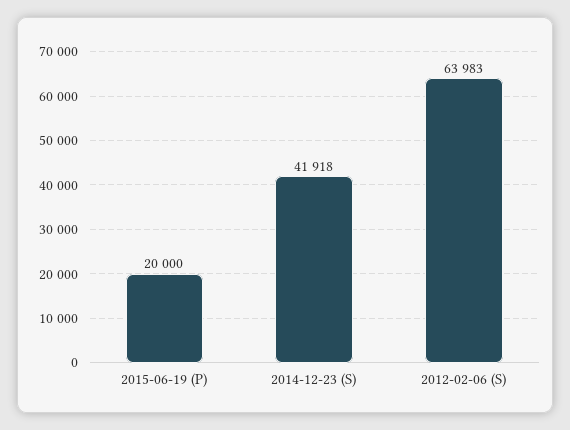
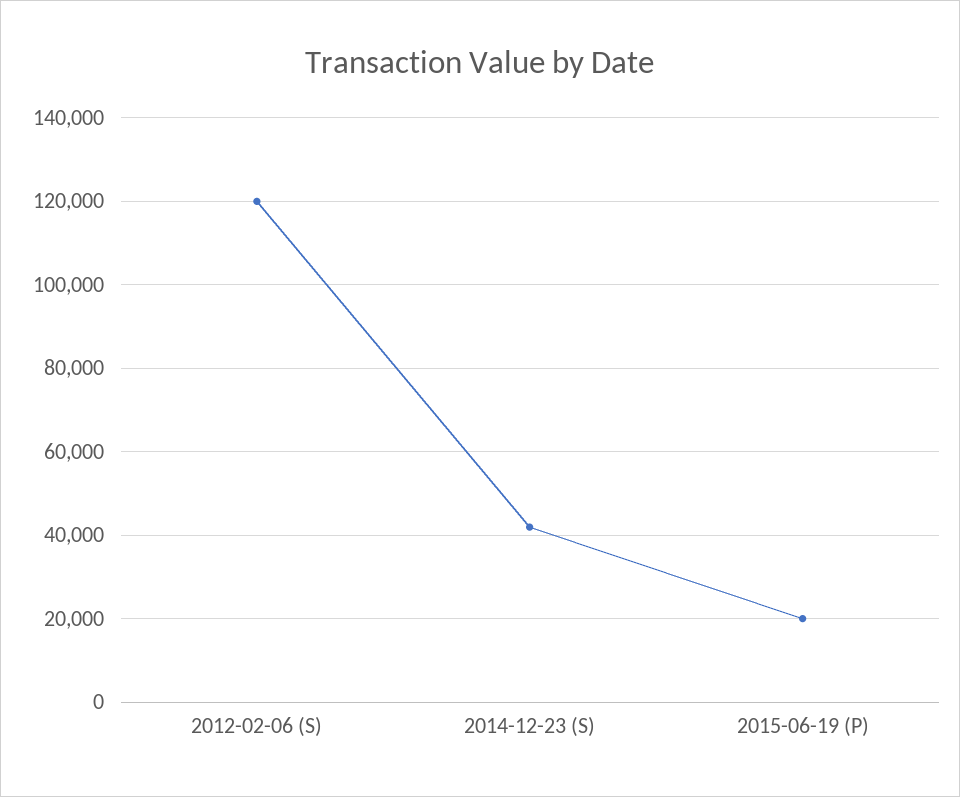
  {
    "2015-06-19 (P)": 20000,
    "2014-12-23 (S)": 41918,
-   "2012-02-06 (S)": 63983
+   "2012-02-06 (S)": 120000
  }

